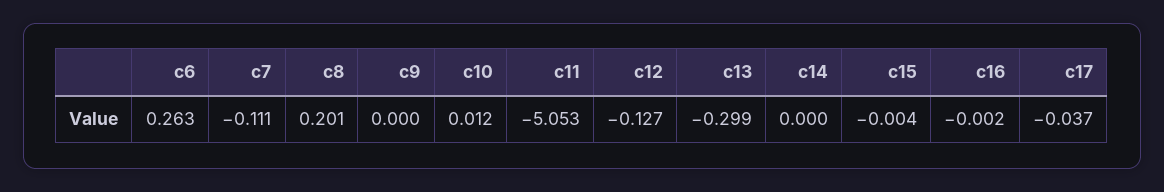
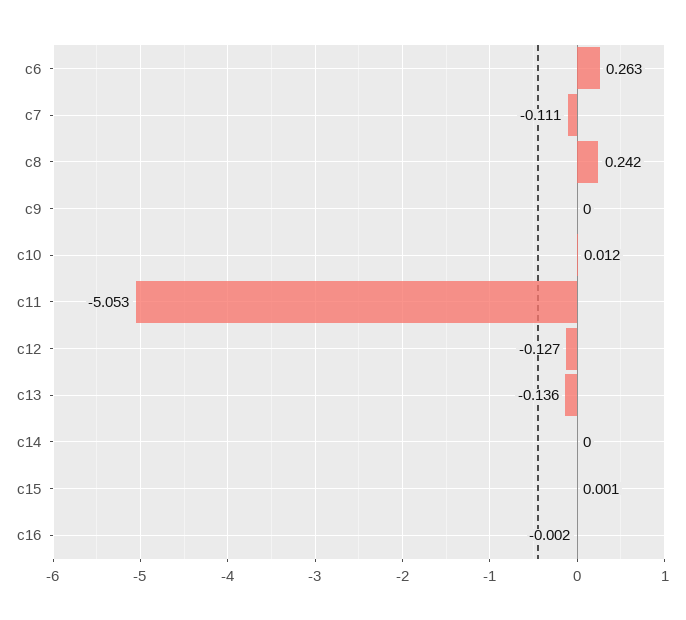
  {
    "c6": 0.263,
    "c7": -0.111,
-   "c8": 0.201,
+   "c8": 0.242,
    "c9": 0,
    "c10": 0.012,
    "c11": -5.053,
    "c12": -0.127,
-   "c13": -0.299,
+   "c13": -0.136,
    "c14": 0,
-   "c15": -0.004,
+   "c15": 0.001,
-   "c16": -0.002,
+   "c16": -0.002
-   "c17": -0.037
  }

